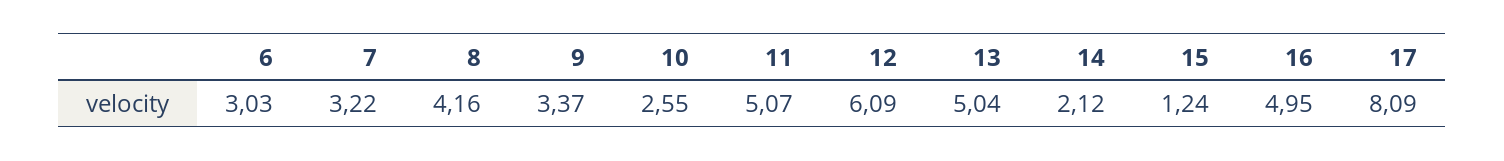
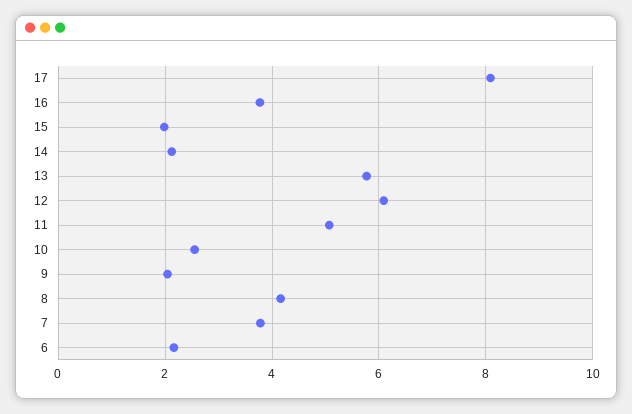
  {
-   "6": 3.03,
+   "6": 2.2,
-   "7": 3.22,
+   "7": 3.8,
    "8": 4.16,
-   "9": 3.37,
+   "9": 2,
    "10": 2.55,
    "11": 5.07,
    "12": 6.09,
-   "13": 5.04,
+   "13": 5.8,
    "14": 2.12,
-   "15": 1.24,
+   "15": 2,
-   "16": 4.95,
+   "16": 3.8,
    "17": 8.09
  }

